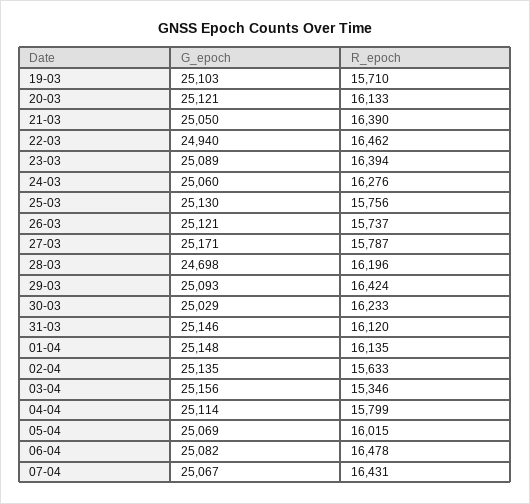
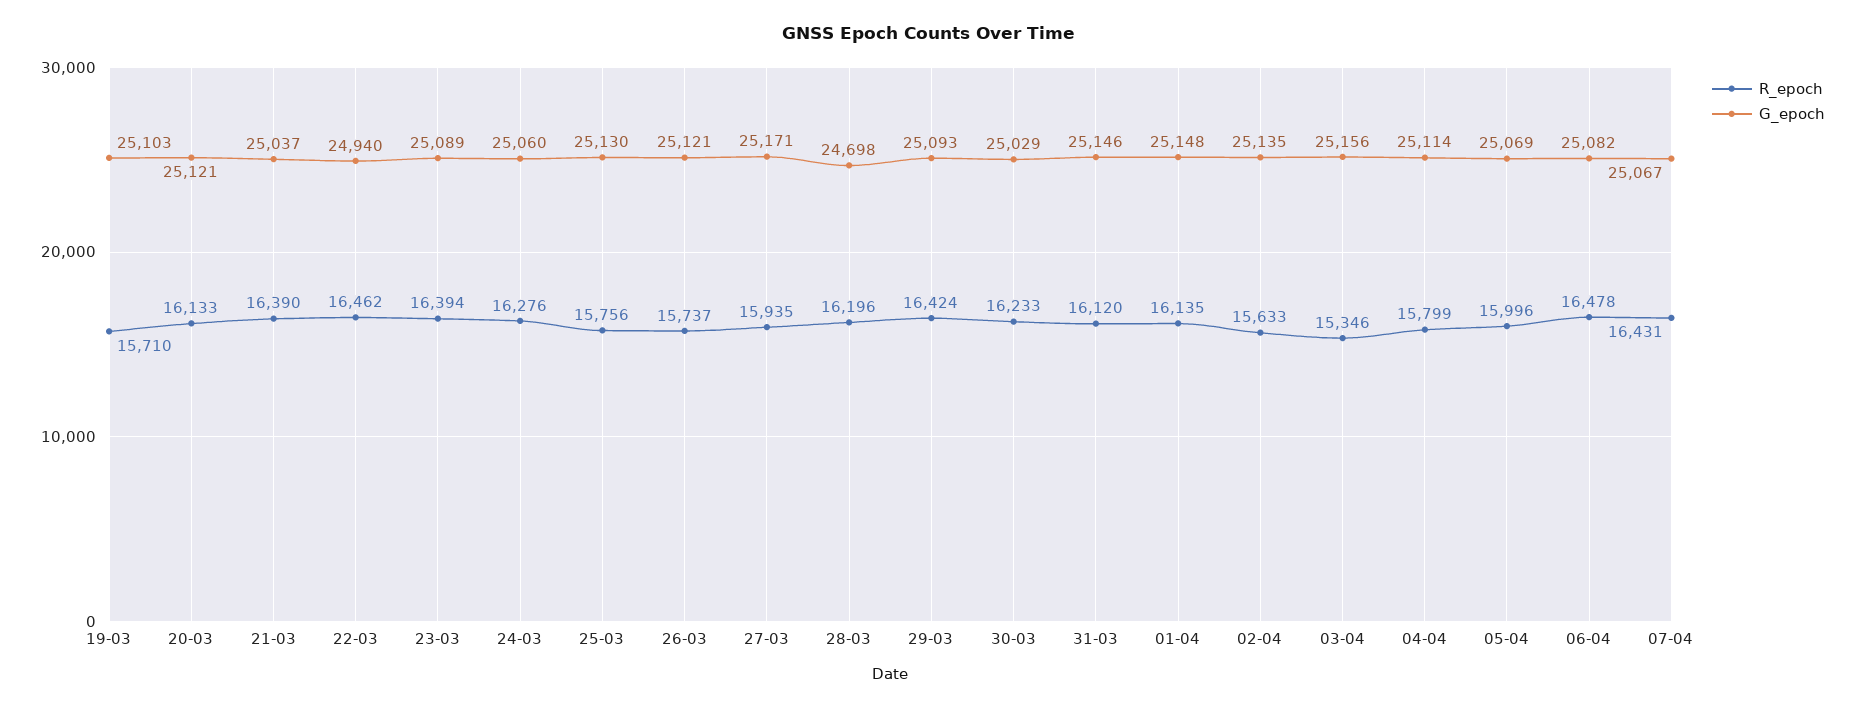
  {
    "G_epoch": {
      "19-03": 25103,
      "20-03": 25121,
-     "21-03": 25050,
+     "21-03": 25037,
      "22-03": 24940,
      "23-03": 25089,
      "24-03": 25060,
      "25-03": 25130,
      "26-03": 25121,
      "27-03": 25171,
      "28-03": 24698,
      "29-03": 25093,
      "30-03": 25029,
      "31-03": 25146,
      "01-04": 25148,
      "02-04": 25135,
      "03-04": 25156,
      "04-04": 25114,
      "05-04": 25069,
      "06-04": 25082,
      "07-04": 25067
    },
    "R_epoch": {
      "19-03": 15710,
      "20-03": 16133,
      "21-03": 16390,
      "22-03": 16462,
      "23-03": 16394,
      "24-03": 16276,
      "25-03": 15756,
      "26-03": 15737,
-     "27-03": 15787,
+     "27-03": 15935,
      "28-03": 16196,
      "29-03": 16424,
      "30-03": 16233,
      "31-03": 16120,
      "01-04": 16135,
      "02-04": 15633,
      "03-04": 15346,
      "04-04": 15799,
-     "05-04": 16015,
+     "05-04": 15996,
      "06-04": 16478,
      "07-04": 16431
    }
  }

